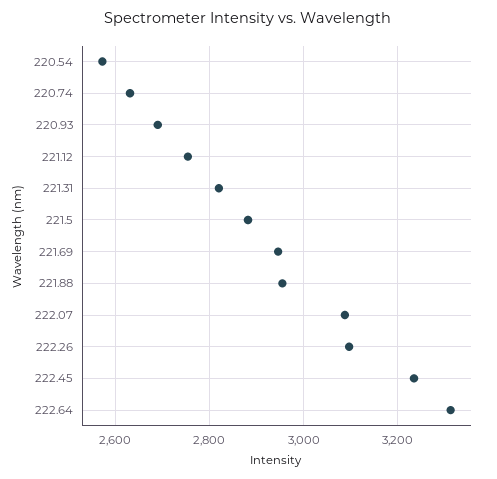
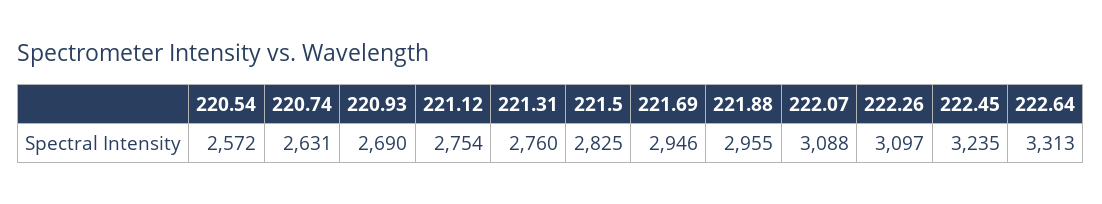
  {
    "220.54": 2572,
    "220.74": 2631,
    "220.93": 2690,
    "221.12": 2754,
-   "221.31": 2820,
+   "221.31": 2760,
-   "221.5": 2880,
+   "221.5": 2825,
    "221.69": 2946,
    "221.88": 2955,
    "222.07": 3088,
    "222.26": 3097,
    "222.45": 3235,
    "222.64": 3313
  }

